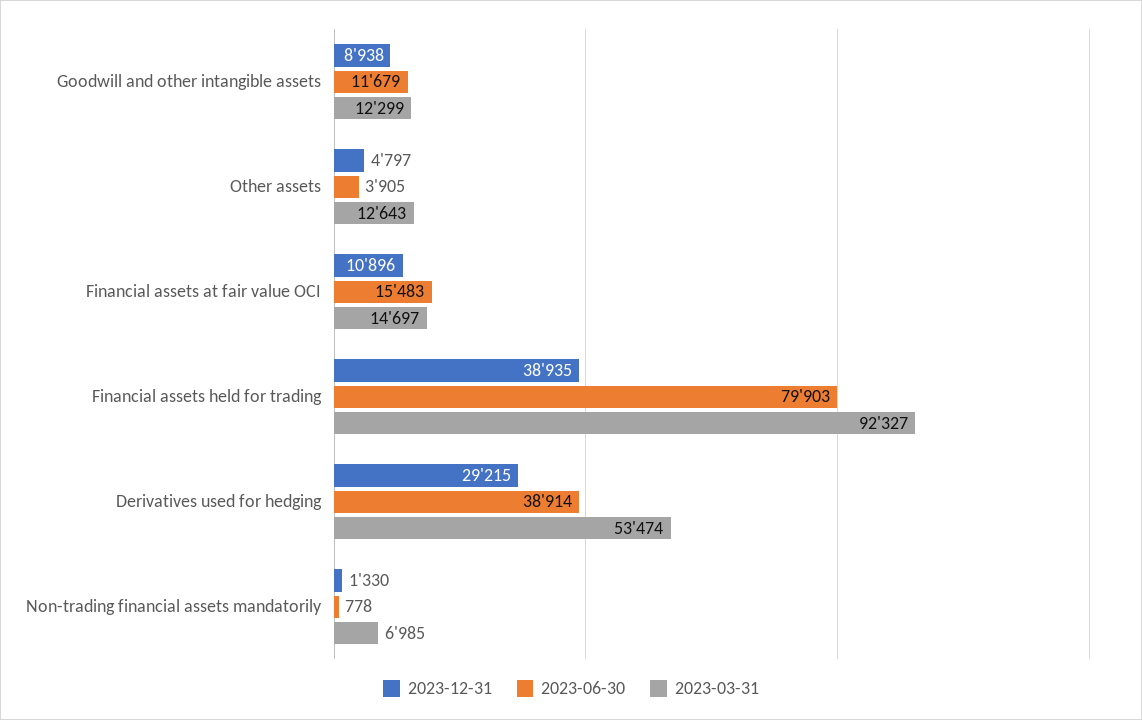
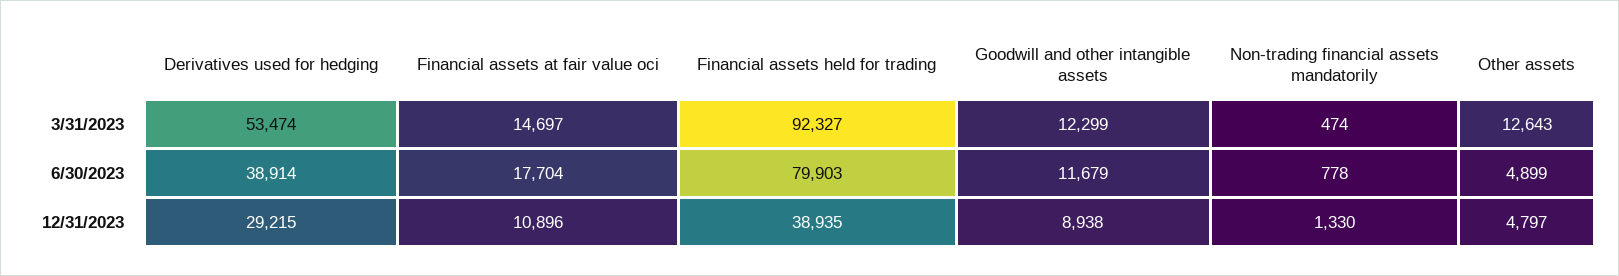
  {
    "2023-12-31": {
      "Goodwill and other intangible assets": 8938,
      "Other assets": 4797,
      "Financial assets at fair value OCI": 10896,
      "Financial assets held for trading": 38935,
      "Derivatives used for hedging": 29215,
      "Non-trading financial assets mandatorily": 1330
    },
    "2023-06-30": {
      "Goodwill and other intangible assets": 11679,
-     "Other assets": 3905,
+     "Other assets": 4899,
-     "Financial assets at fair value OCI": 15483,
+     "Financial assets at fair value OCI": 17704,
      "Financial assets held for trading": 79903,
      "Derivatives used for hedging": 38914,
      "Non-trading financial assets mandatorily": 778
    },
    "2023-03-31": {
      "Goodwill and other intangible assets": 12299,
      "Other assets": 12643,
      "Financial assets at fair value OCI": 14697,
      "Financial assets held for trading": 92327,
      "Derivatives used for hedging": 53474,
-     "Non-trading financial assets mandatorily": 6985
+     "Non-trading financial assets mandatorily": 474
    }
  }

